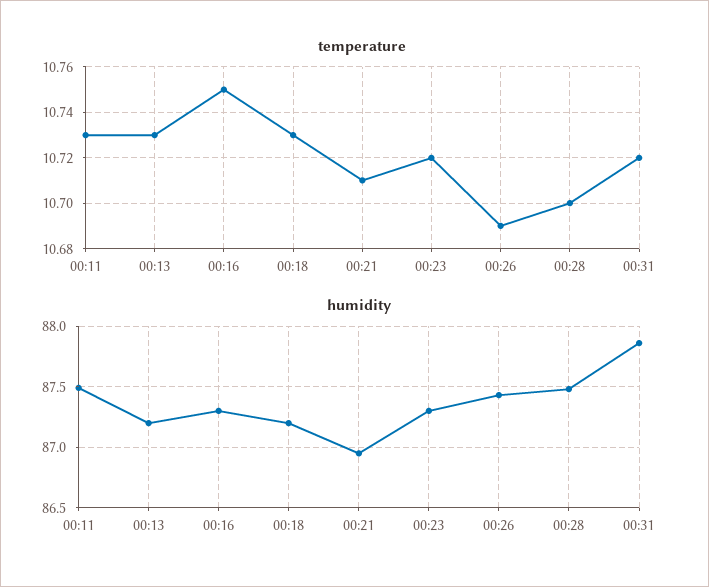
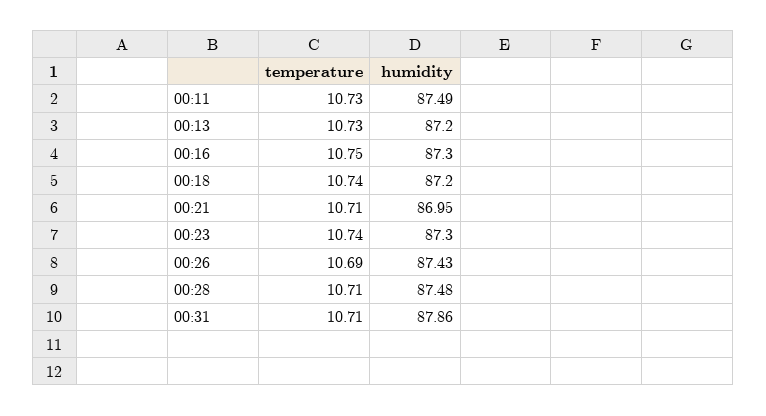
  {
    "temperature": {
      "00:11": 10.73,
      "00:13": 10.73,
      "00:16": 10.75,
-     "00:18": 10.73,
+     "00:18": 10.74,
      "00:21": 10.71,
-     "00:23": 10.72,
+     "00:23": 10.74,
      "00:26": 10.69,
-     "00:28": 10.7,
+     "00:28": 10.71,
-     "00:31": 10.72
+     "00:31": 10.71
    },
    "humidity": {
      "00:11": 87.49,
      "00:13": 87.2,
      "00:16": 87.3,
      "00:18": 87.2,
      "00:21": 86.95,
      "00:23": 87.3,
      "00:26": 87.43,
      "00:28": 87.48,
      "00:31": 87.86
    }
  }

